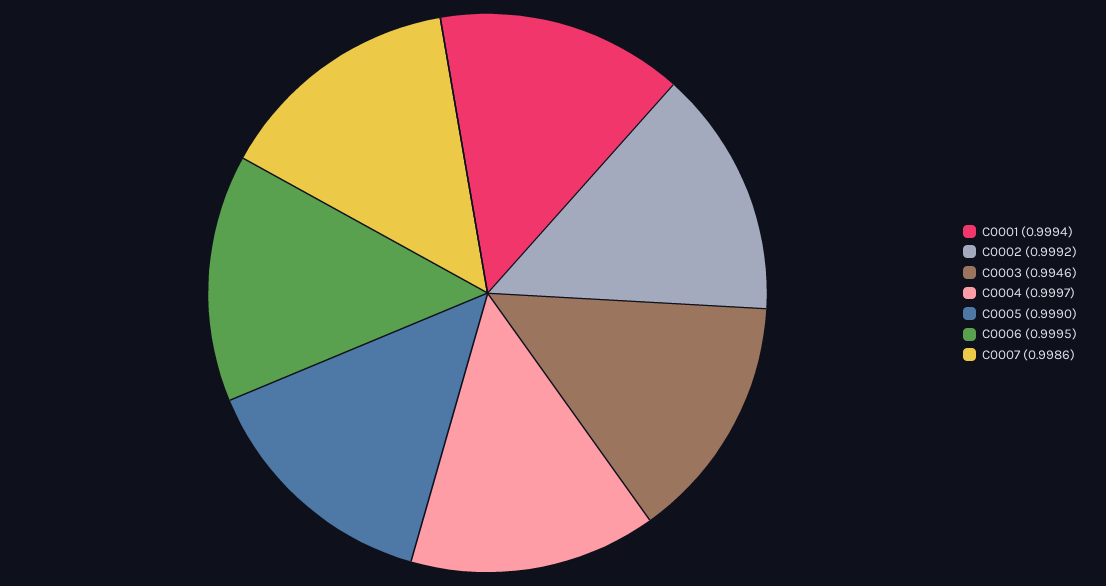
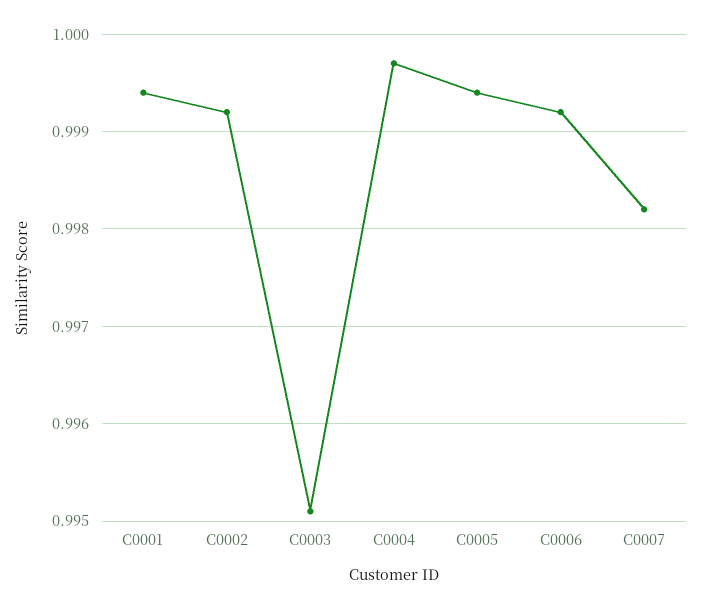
  {
    "C0001": 0.9994,
    "C0002": 0.9992,
-   "C0003": 0.9946,
+   "C0003": 0.9951,
    "C0004": 0.9997,
-   "C0005": 0.999,
+   "C0005": 0.9994,
-   "C0006": 0.9995,
+   "C0006": 0.9992,
-   "C0007": 0.9986
+   "C0007": 0.9982
  }

